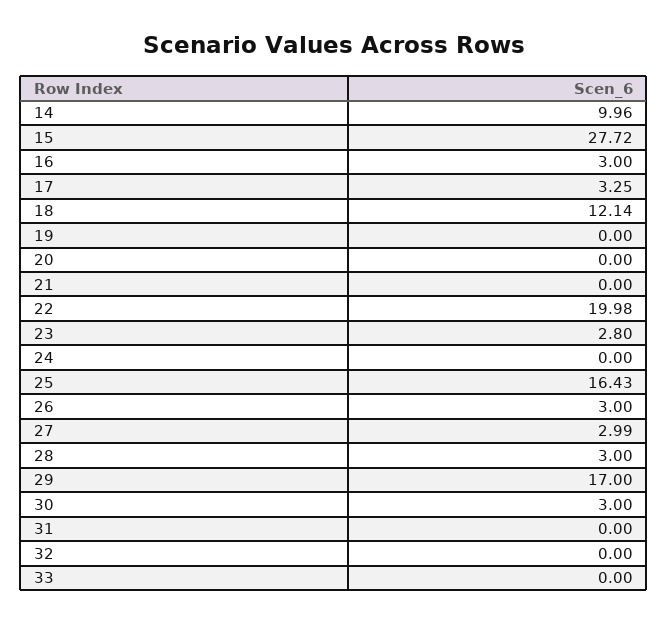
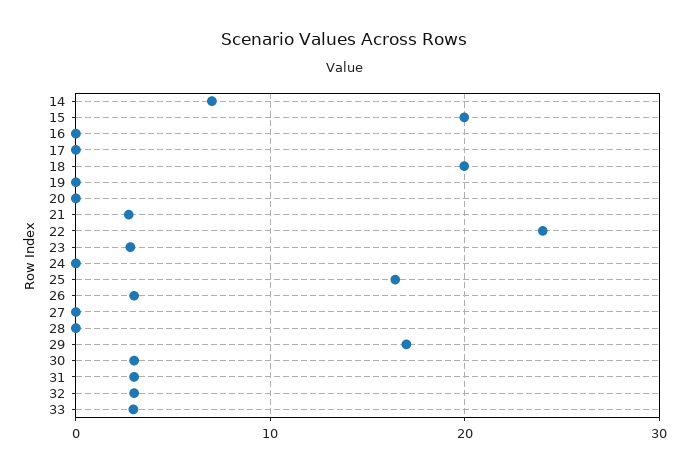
  {
-   "14": 9.96,
+   "14": 7,
-   "15": 27.72,
+   "15": 20,
-   "16": 3,
+   "16": 0,
-   "17": 3.25,
+   "17": 0,
-   "18": 12.14,
+   "18": 20,
    "19": 0,
    "20": 0,
-   "21": 0,
+   "21": 3,
-   "22": 19.98,
+   "22": 24,
    "23": 2.8,
    "24": 0,
    "25": 16.43,
    "26": 3,
-   "27": 2.99,
+   "27": 0,
-   "28": 3,
+   "28": 0,
    "29": 17,
    "30": 3,
-   "31": 0,
+   "31": 3,
-   "32": 0,
+   "32": 3,
-   "33": 0
+   "33": 3
  }

